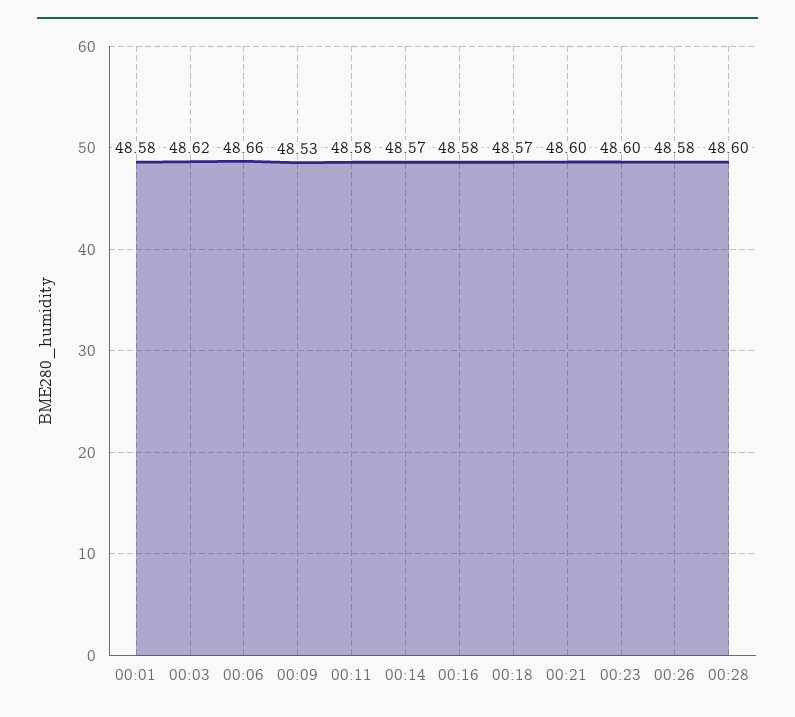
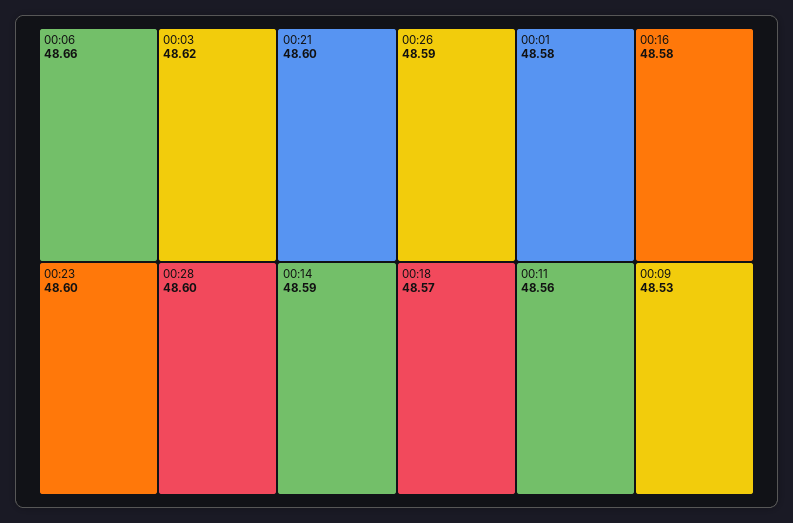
  {
    "00:01": 48.58,
    "00:03": 48.62,
    "00:06": 48.66,
    "00:09": 48.53,
-   "00:11": 48.58,
+   "00:11": 48.56,
-   "00:14": 48.57,
+   "00:14": 48.59,
    "00:16": 48.58,
    "00:18": 48.57,
    "00:21": 48.6,
    "00:23": 48.6,
-   "00:26": 48.58,
+   "00:26": 48.59,
    "00:28": 48.6
  }

